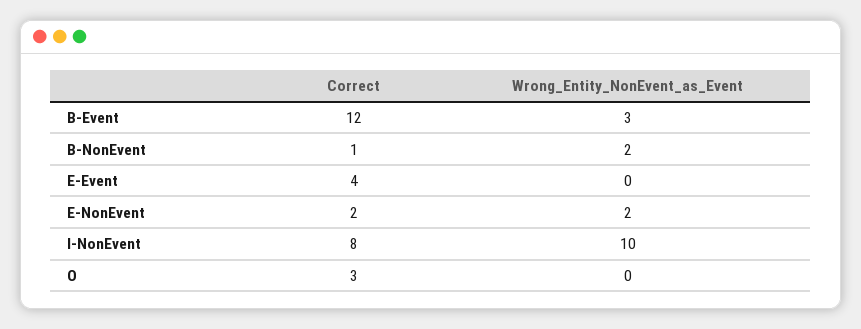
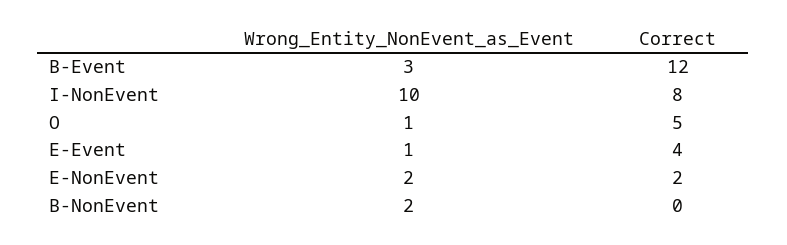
  {
    "Correct": {
      "B-Event": 12,
-     "B-NonEvent": 1,
+     "B-NonEvent": 0,
      "E-Event": 4,
      "E-NonEvent": 2,
      "I-NonEvent": 8,
-     "O": 3
+     "O": 5
    },
    "Wrong_Entity_NonEvent_as_Event": {
      "B-Event": 3,
      "B-NonEvent": 2,
-     "E-Event": 0,
+     "E-Event": 1,
      "E-NonEvent": 2,
      "I-NonEvent": 10,
-     "O": 0
+     "O": 1
    }
  }

